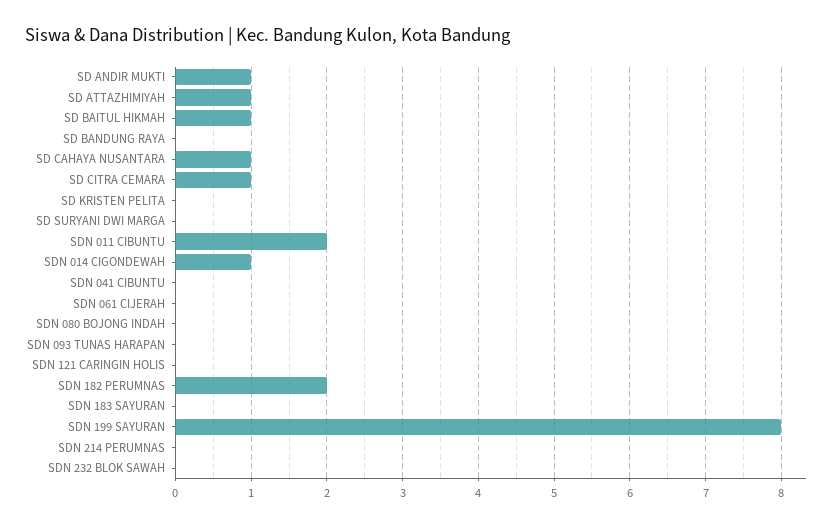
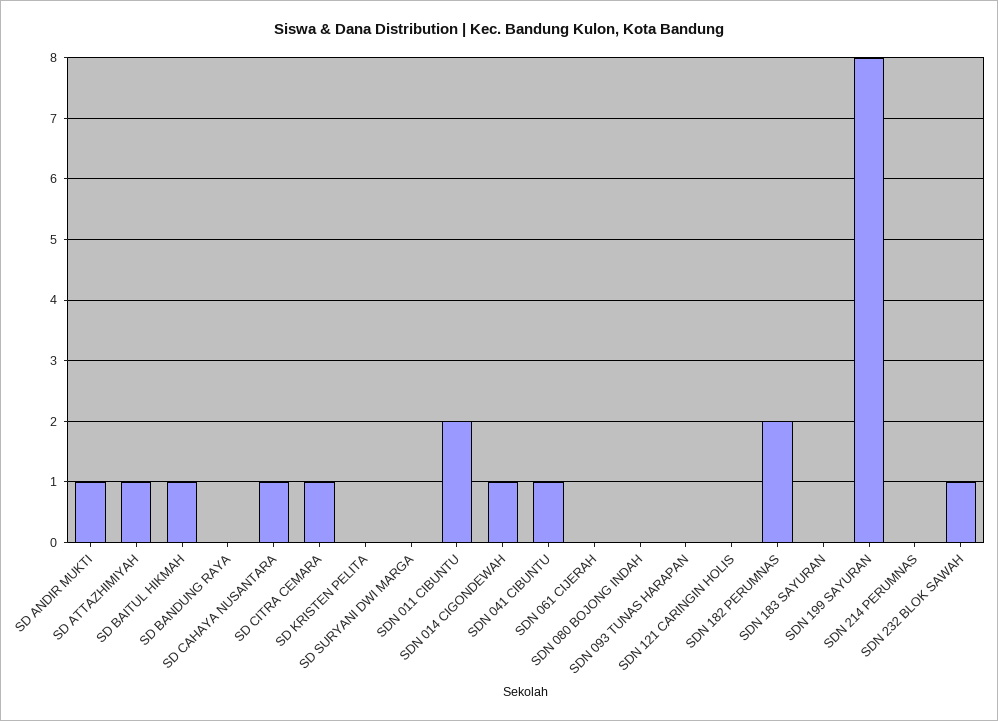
  {
    "SD ANDIR MUKTI": 1,
    "SD ATTAZHIMIYAH": 1,
    "SD BAITUL HIKMAH": 1,
    "SD BANDUNG RAYA": 0,
    "SD CAHAYA NUSANTARA": 1,
    "SD CITRA CEMARA": 1,
    "SD KRISTEN PELITA": 0,
    "SD SURYANI DWI MARGA": 0,
    "SDN 011 CIBUNTU": 2,
    "SDN 014 CIGONDEWAH": 1,
-   "SDN 041 CIBUNTU": 0,
+   "SDN 041 CIBUNTU": 1,
    "SDN 061 CIJERAH": 0,
    "SDN 080 BOJONG INDAH": 0,
    "SDN 093 TUNAS HARAPAN": 0,
    "SDN 121 CARINGIN HOLIS": 0,
    "SDN 182 PERUMNAS": 2,
    "SDN 183 SAYURAN": 0,
    "SDN 199 SAYURAN": 8,
    "SDN 214 PERUMNAS": 0,
-   "SDN 232 BLOK SAWAH": 0
+   "SDN 232 BLOK SAWAH": 1
  }

